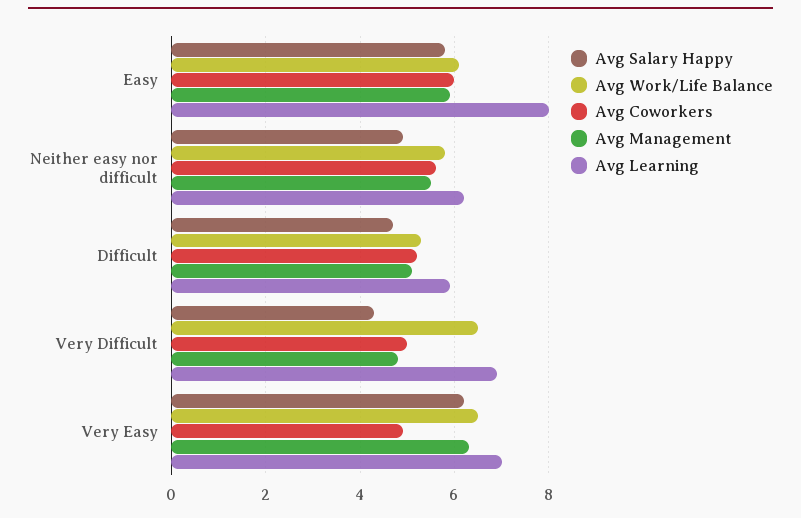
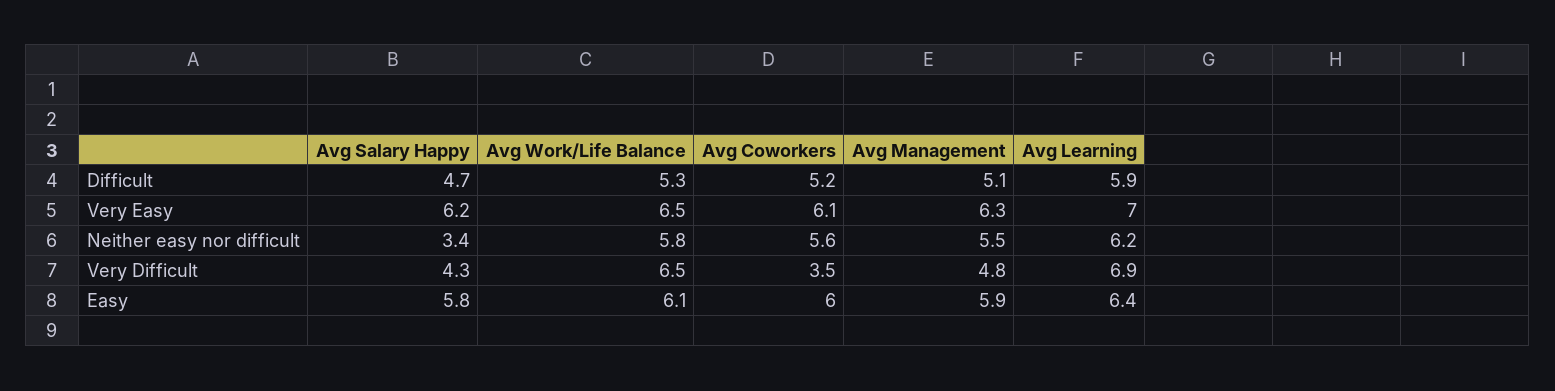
  {
    "Avg Salary Happy": {
      "Easy": 5.8,
-     "Neither easy nor difficult": 5,
+     "Neither easy nor difficult": 3.4,
      "Difficult": 4.7,
      "Very Difficult": 4.3,
      "Very Easy": 6.2
    },
    "Avg Work/Life Balance": {
      "Easy": 6.1,
      "Neither easy nor difficult": 5.8,
      "Difficult": 5.3,
      "Very Difficult": 6.5,
      "Very Easy": 6.5
    },
    "Avg Coworkers": {
      "Easy": 6,
      "Neither easy nor difficult": 5.6,
      "Difficult": 5.2,
-     "Very Difficult": 5,
+     "Very Difficult": 3.5,
-     "Very Easy": 5
+     "Very Easy": 6.1
    },
    "Avg Management": {
      "Easy": 5.9,
      "Neither easy nor difficult": 5.5,
      "Difficult": 5.1,
      "Very Difficult": 4.8,
      "Very Easy": 6.3
    },
    "Avg Learning": {
-     "Easy": 8,
+     "Easy": 6.4,
      "Neither easy nor difficult": 6.2,
      "Difficult": 5.9,
      "Very Difficult": 6.9,
      "Very Easy": 7
    }
  }

